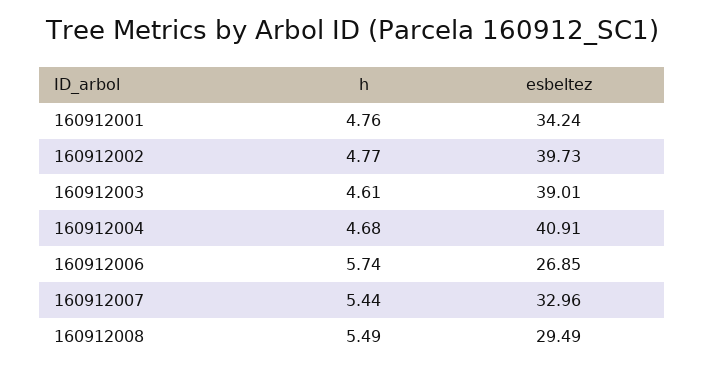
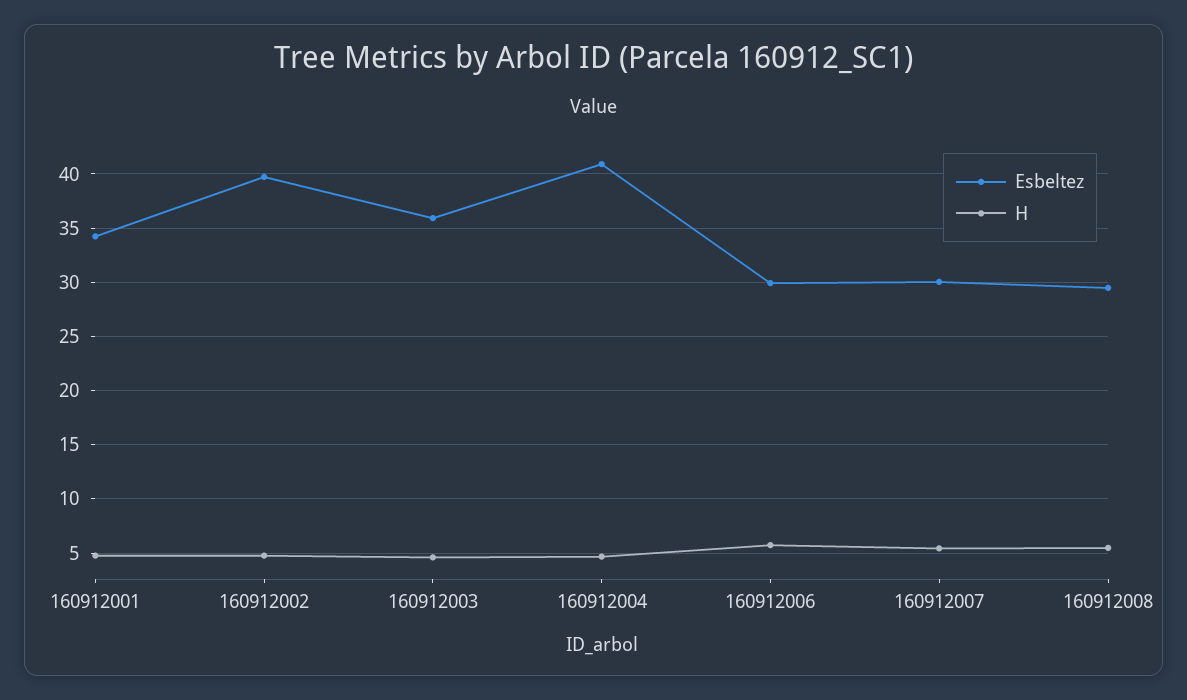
  {
    "h": {
      "160912001": 4.76,
      "160912002": 4.77,
      "160912003": 4.61,
      "160912004": 4.68,
      "160912006": 5.74,
      "160912007": 5.44,
      "160912008": 5.49
    },
    "esbeltez": {
      "160912001": 34.24,
      "160912002": 39.73,
-     "160912003": 39.01,
+     "160912003": 36,
      "160912004": 40.91,
-     "160912006": 26.85,
+     "160912006": 30,
-     "160912007": 32.96,
+     "160912007": 30,
      "160912008": 29.49
    }
  }

